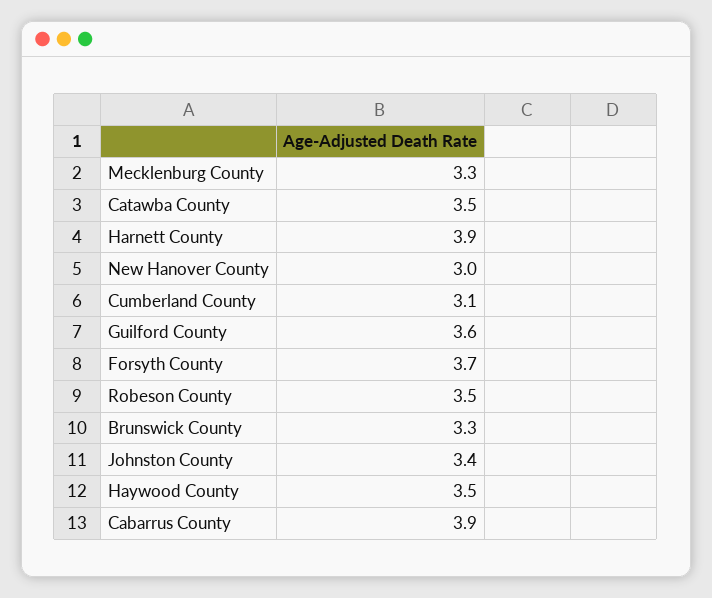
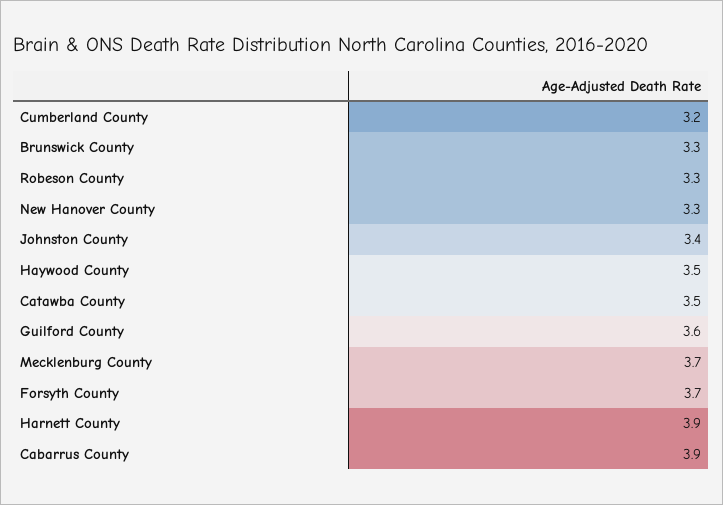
  {
-   "Mecklenburg County": 3.3,
+   "Mecklenburg County": 3.7,
    "Catawba County": 3.5,
    "Harnett County": 3.9,
-   "New Hanover County": 3,
+   "New Hanover County": 3.3,
-   "Cumberland County": 3.1,
+   "Cumberland County": 3.2,
    "Guilford County": 3.6,
    "Forsyth County": 3.7,
-   "Robeson County": 3.5,
+   "Robeson County": 3.3,
    "Brunswick County": 3.3,
    "Johnston County": 3.4,
    "Haywood County": 3.5,
    "Cabarrus County": 3.9
  }

